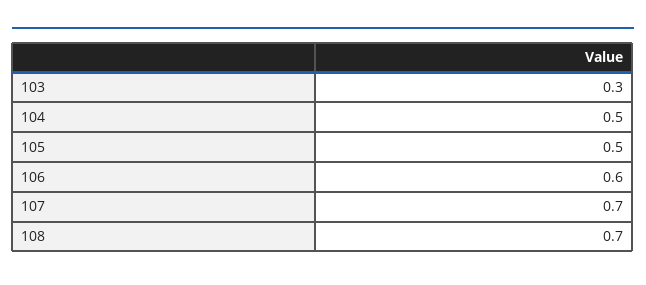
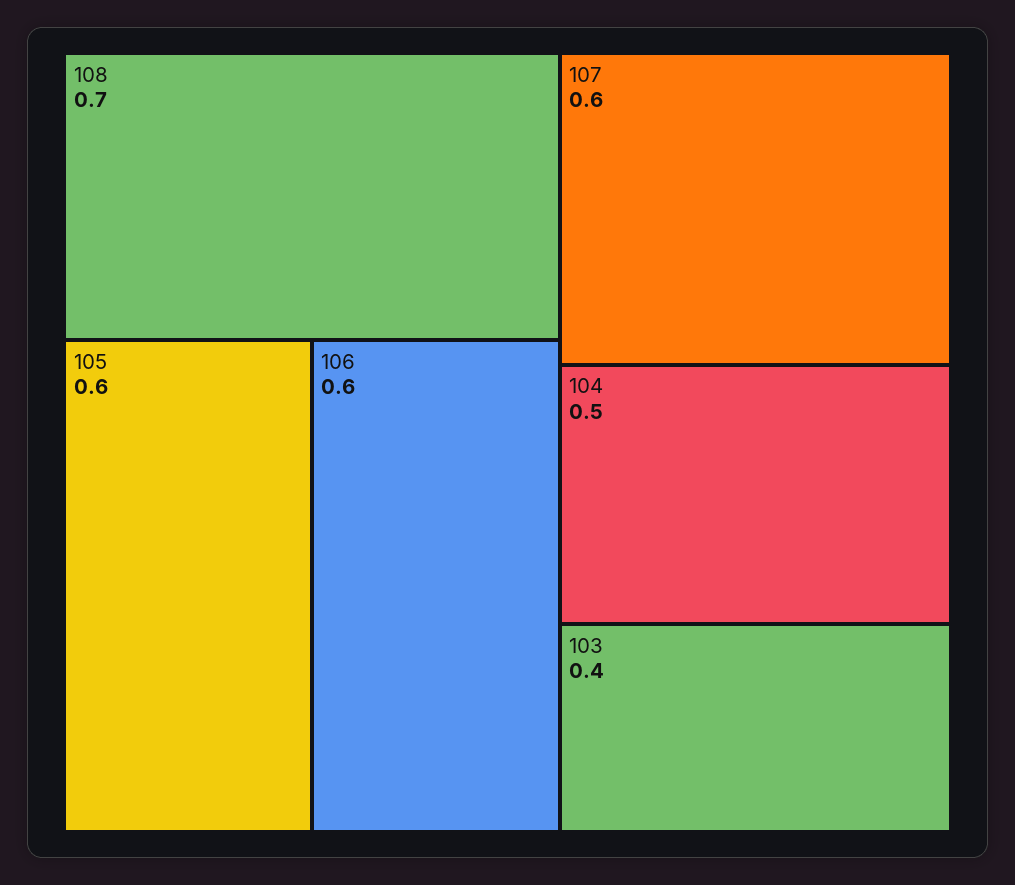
  {
-   "103": 0.3,
+   "103": 0.4,
    "104": 0.5,
-   "105": 0.5,
+   "105": 0.6,
    "106": 0.6,
-   "107": 0.7,
+   "107": 0.6,
    "108": 0.7
  }

